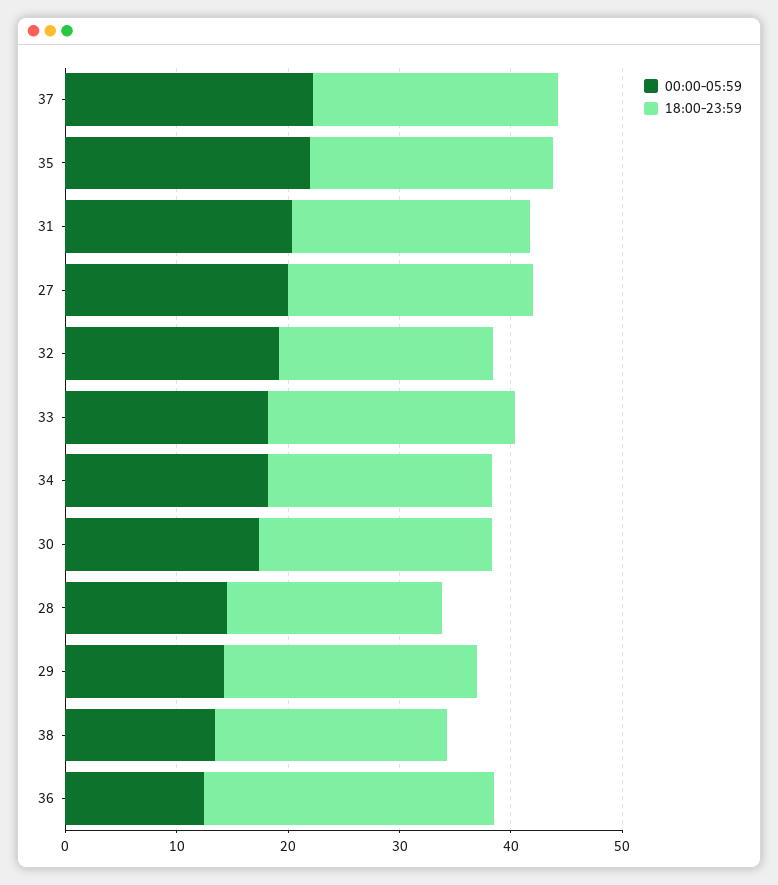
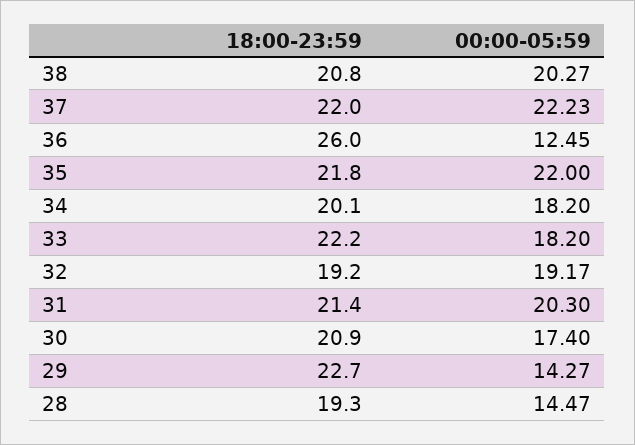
  {
    "00:00-05:59": {
      "37": 22.23,
      "35": 22,
      "31": 20.3,
-     "27": 20,
      "32": 19.17,
      "33": 18.2,
      "34": 18.2,
      "30": 17.4,
      "28": 14.47,
      "29": 14.27,
-     "38": 14,
+     "38": 20.27,
      "36": 12.45
    },
    "18:00-23:59": {
      "37": 22,
      "35": 21.8,
      "31": 21.4,
-     "27": 22,
      "32": 19.2,
      "33": 22.2,
      "34": 20.1,
      "30": 20.9,
      "28": 19.3,
      "29": 22.7,
      "38": 20.8,
      "36": 26
    }
  }

